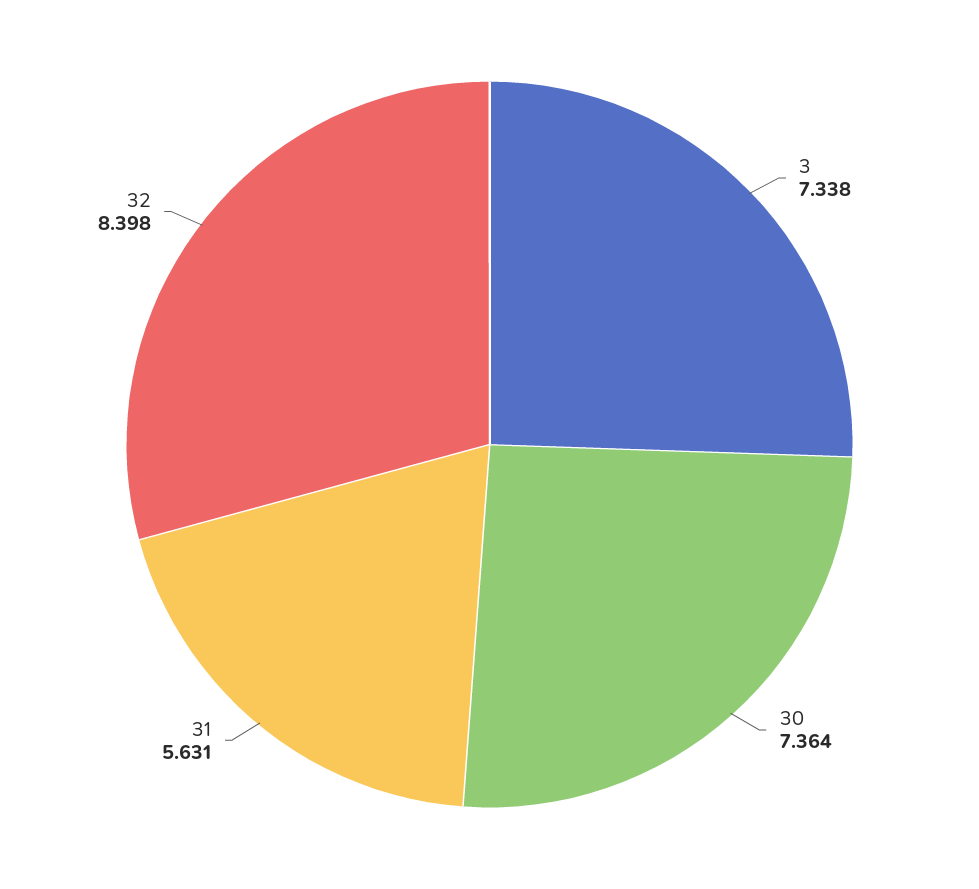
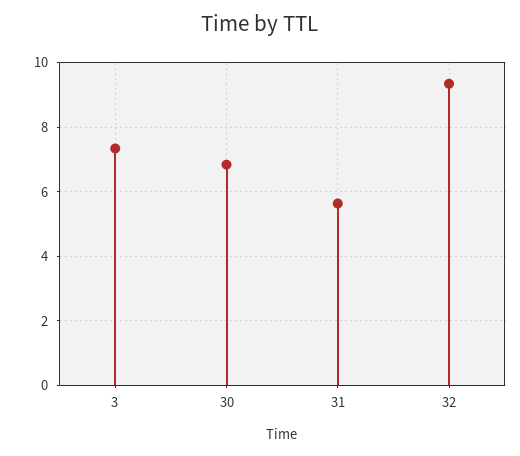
  {
    "3": 7.338,
-   "30": 7.364,
+   "30": 6.8,
    "31": 5.631,
-   "32": 8.398
+   "32": 9.4
  }

